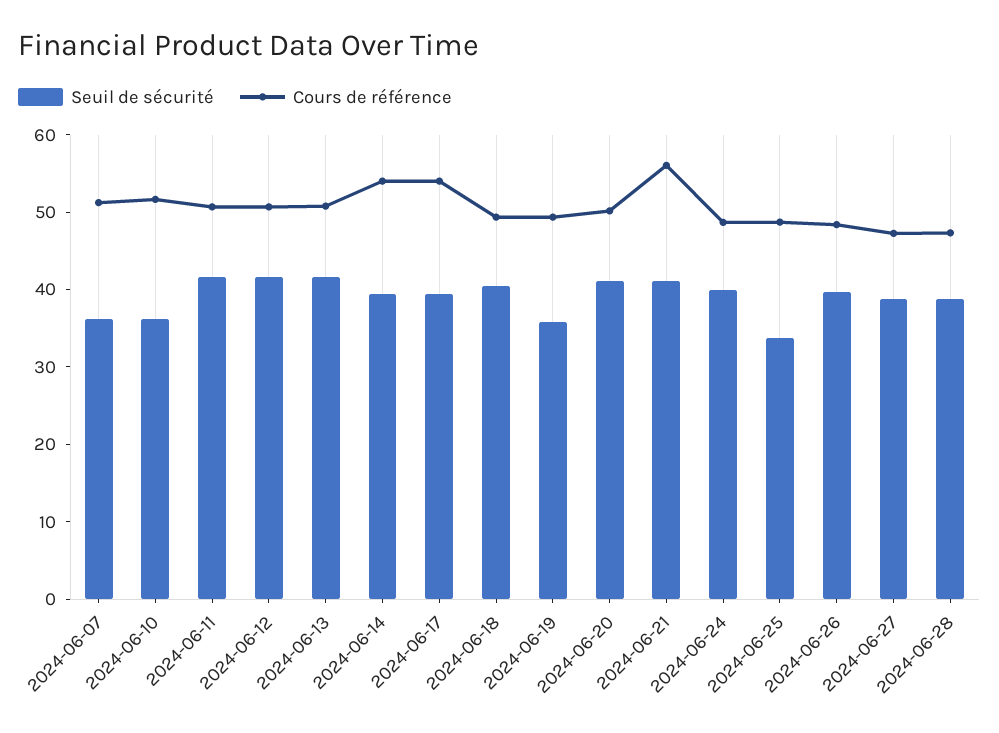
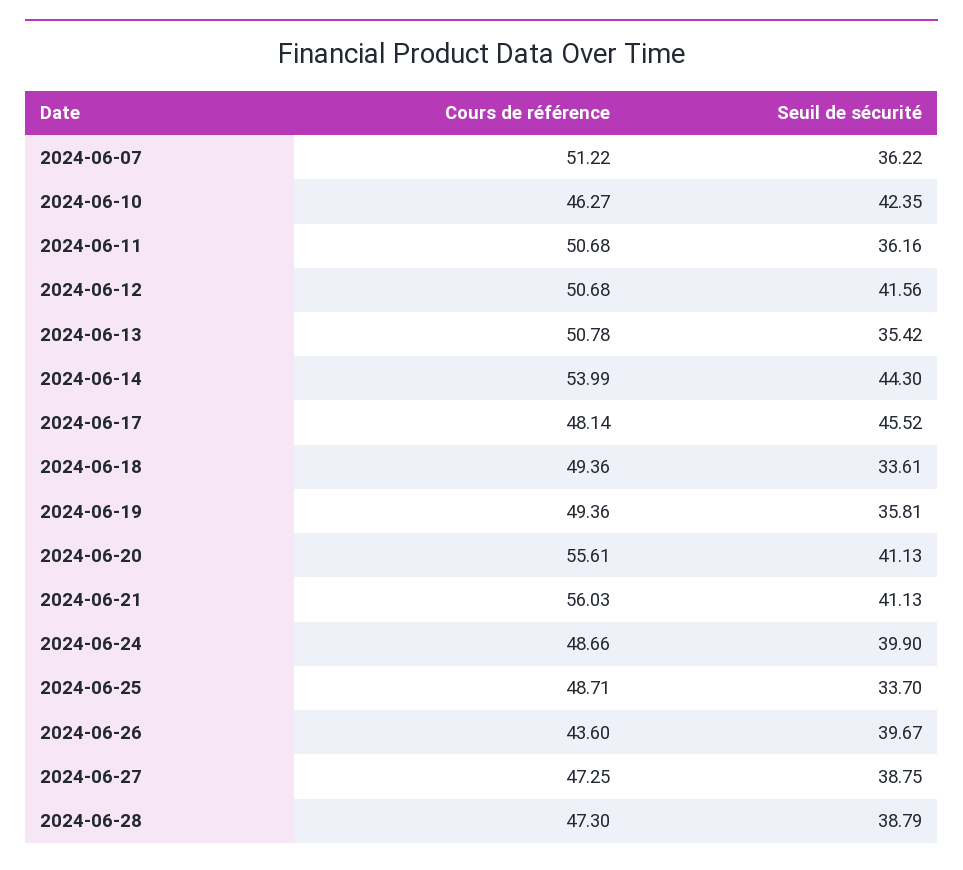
  {
    "Seuil de sécurité": {
      "2024-06-07": 36.22,
-     "2024-06-10": 36,
+     "2024-06-10": 42.35,
-     "2024-06-11": 42,
+     "2024-06-11": 36.16,
      "2024-06-12": 41.56,
-     "2024-06-13": 42,
+     "2024-06-13": 35.42,
-     "2024-06-14": 40,
+     "2024-06-14": 44.3,
-     "2024-06-17": 40,
+     "2024-06-17": 45.52,
-     "2024-06-18": 40,
+     "2024-06-18": 33.61,
      "2024-06-19": 35.81,
      "2024-06-20": 41.13,
      "2024-06-21": 41.13,
      "2024-06-24": 39.9,
      "2024-06-25": 33.7,
      "2024-06-26": 39.67,
      "2024-06-27": 38.75,
      "2024-06-28": 38.79
    },
    "Cours de référence": {
      "2024-06-07": 51.22,
-     "2024-06-10": 52,
+     "2024-06-10": 46.27,
      "2024-06-11": 50.68,
      "2024-06-12": 50.68,
      "2024-06-13": 50.78,
      "2024-06-14": 53.99,
-     "2024-06-17": 54,
+     "2024-06-17": 48.14,
      "2024-06-18": 49.36,
      "2024-06-19": 49.36,
-     "2024-06-20": 50,
+     "2024-06-20": 55.61,
      "2024-06-21": 56.03,
      "2024-06-24": 48.66,
      "2024-06-25": 48.71,
-     "2024-06-26": 48,
+     "2024-06-26": 43.6,
      "2024-06-27": 47.25,
      "2024-06-28": 47.3
    }
  }

